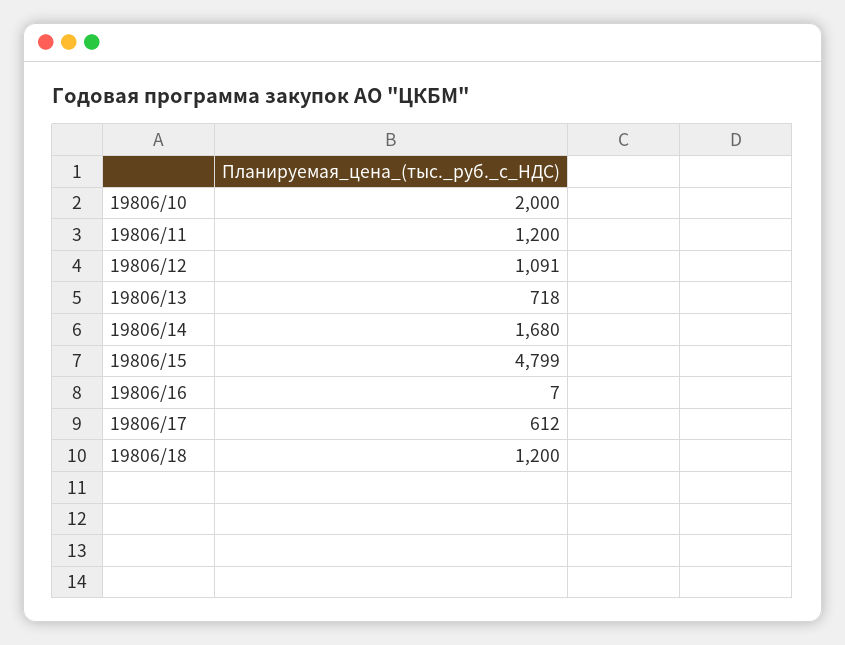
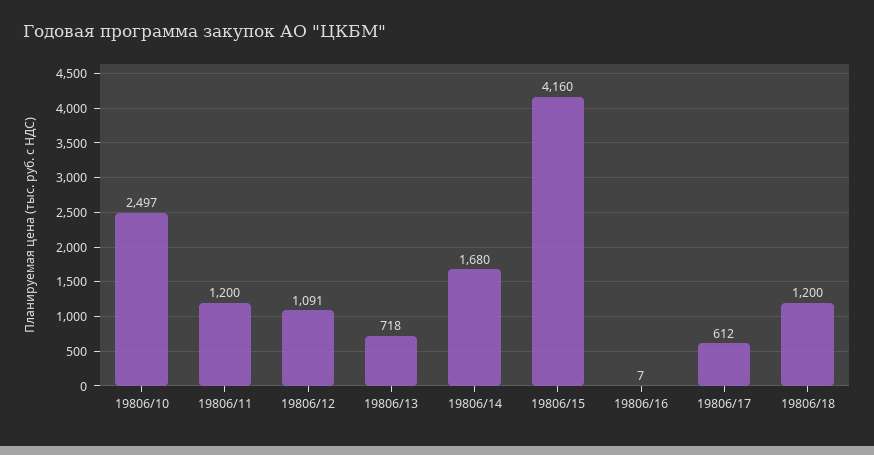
  {
-   "19806/10": 2000,
+   "19806/10": 2497,
    "19806/11": 1200,
    "19806/12": 1091,
    "19806/13": 718,
    "19806/14": 1680,
-   "19806/15": 4799,
+   "19806/15": 4160,
    "19806/16": 7,
    "19806/17": 612,
    "19806/18": 1200
  }

